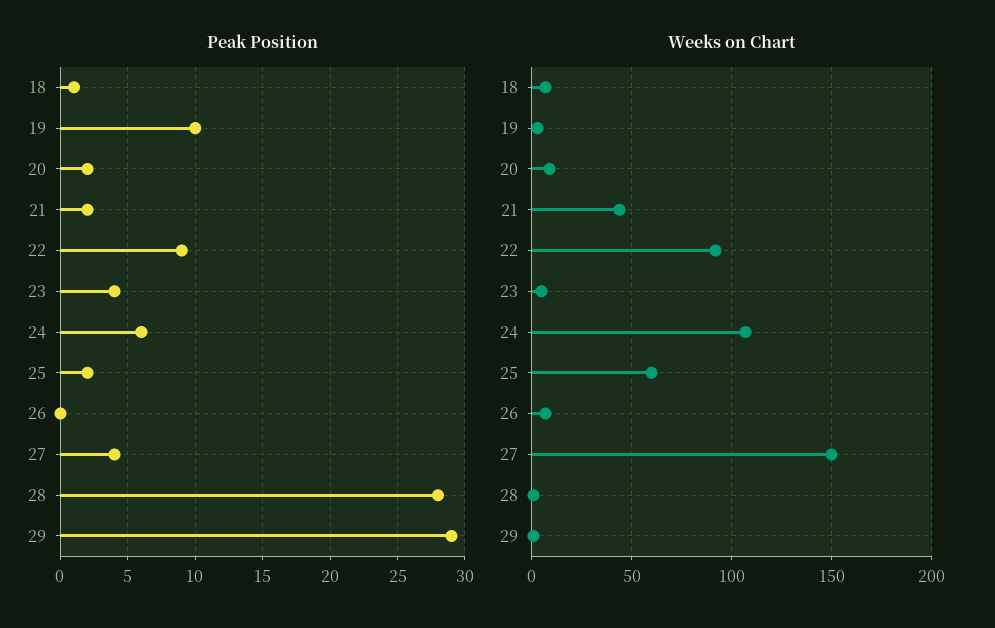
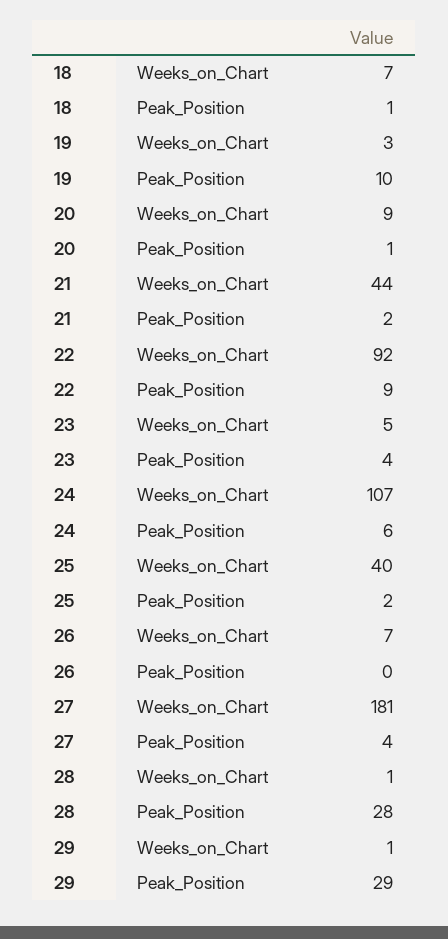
  {
    "Peak Position": {
      "18": 1,
      "19": 10,
-     "20": 2,
+     "20": 1,
      "21": 2,
      "22": 9,
      "23": 4,
      "24": 6,
      "25": 2,
      "26": 0,
      "27": 4,
      "28": 28,
      "29": 29
    },
    "Weeks on Chart": {
      "18": 7,
      "19": 3,
      "20": 9,
      "21": 44,
      "22": 92,
      "23": 5,
      "24": 107,
-     "25": 60,
+     "25": 40,
      "26": 7,
-     "27": 150,
+     "27": 181,
      "28": 1,
      "29": 1
    }
  }

